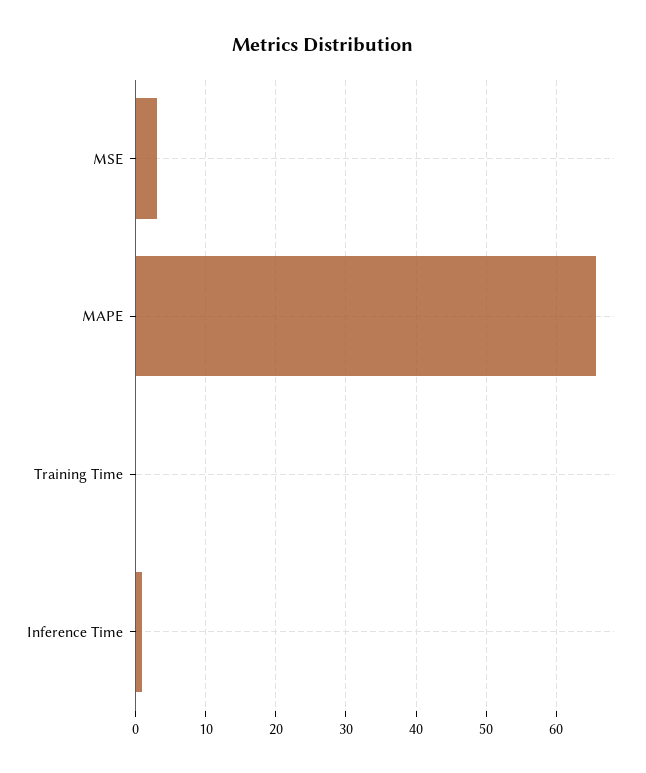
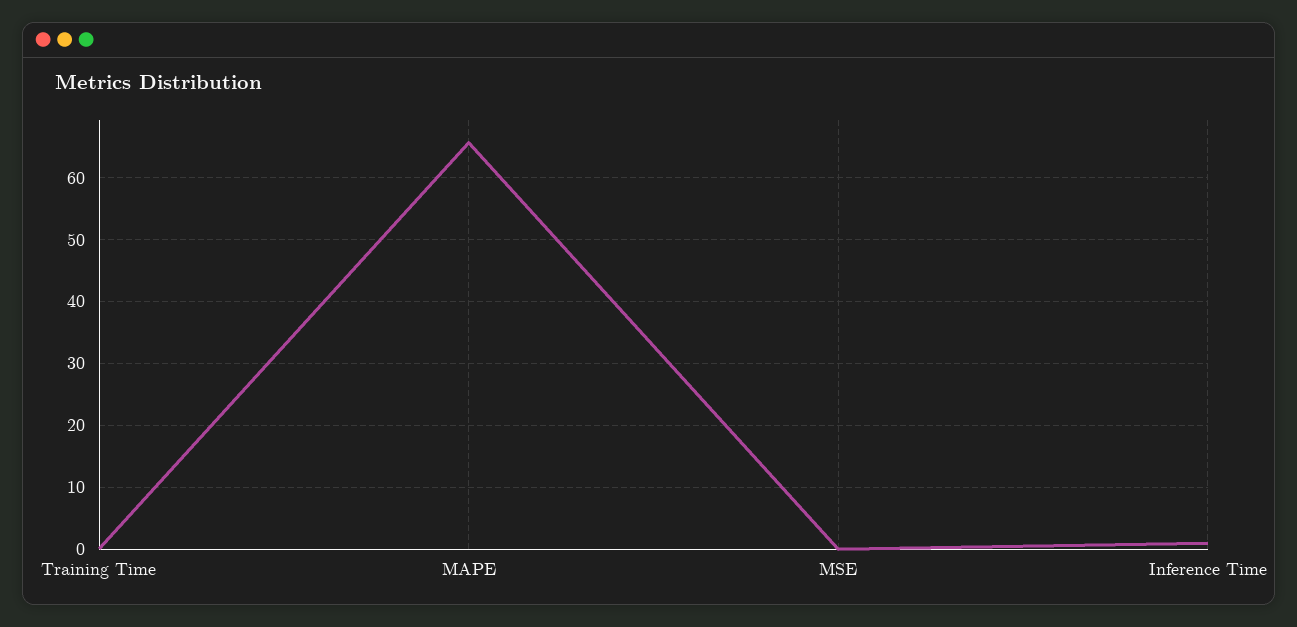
  {
-   "MSE": 3,
+   "MSE": 0,
    "MAPE": 66,
    "Training Time": 0,
    "Inference Time": 1
  }

